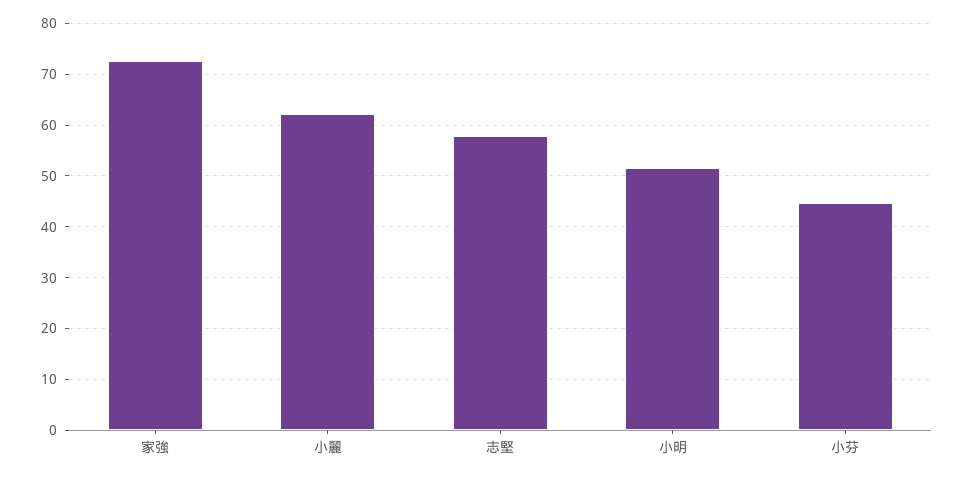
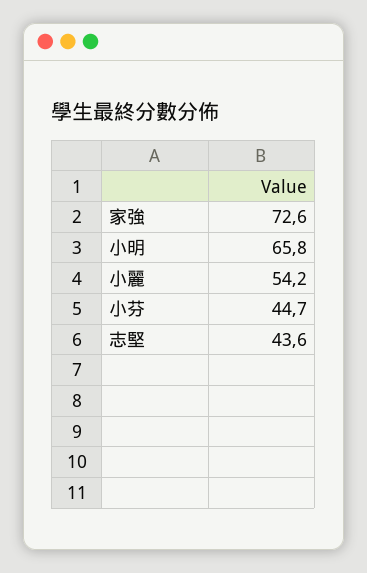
  {
    "家強": 72.6,
-   "小麗": 62,
+   "小麗": 54.2,
-   "志堅": 58,
+   "志堅": 43.6,
-   "小明": 52,
+   "小明": 65.8,
    "小芬": 44.7
  }

